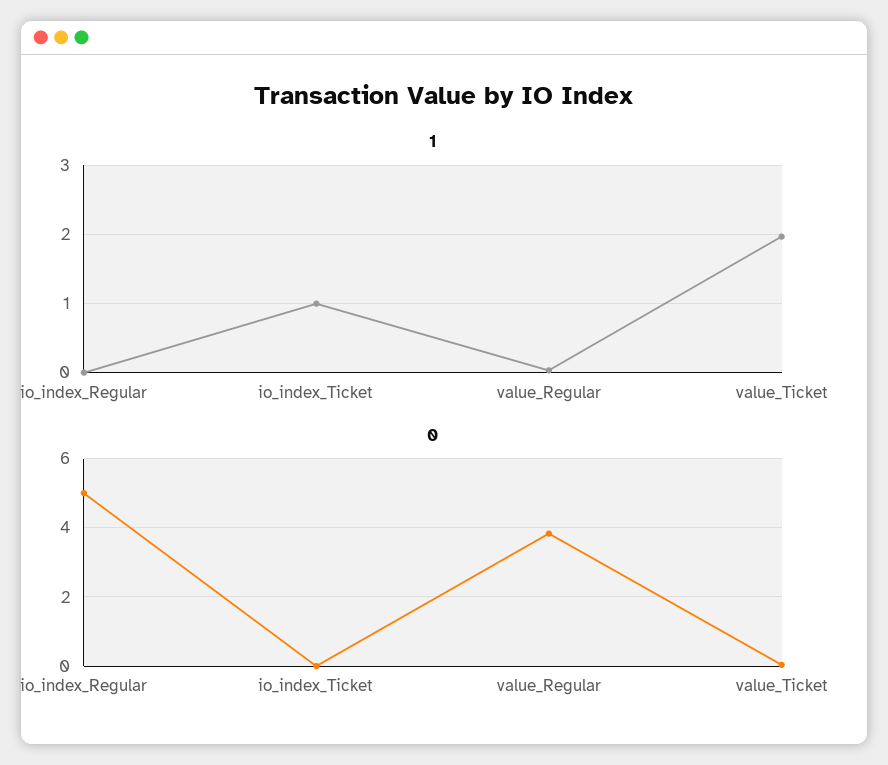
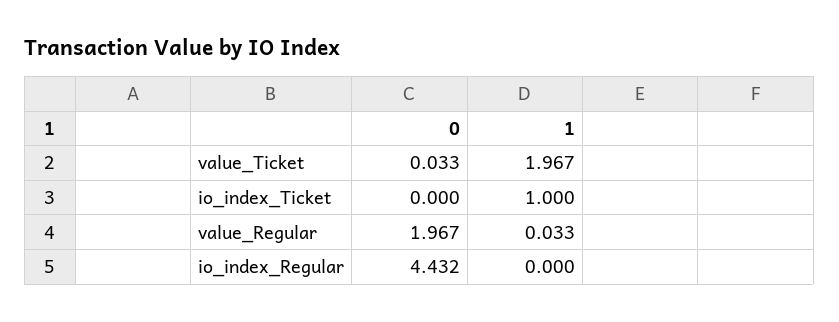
  {
    "1": {
      "io_index_Regular": 0,
      "io_index_Ticket": 1,
      "value_Regular": 0.033,
      "value_Ticket": 1.967
    },
    "0": {
-     "io_index_Regular": 5,
+     "io_index_Regular": 4.432,
      "io_index_Ticket": 0,
-     "value_Regular": 3.8,
+     "value_Regular": 1.967,
      "value_Ticket": 0.033
    }
  }

